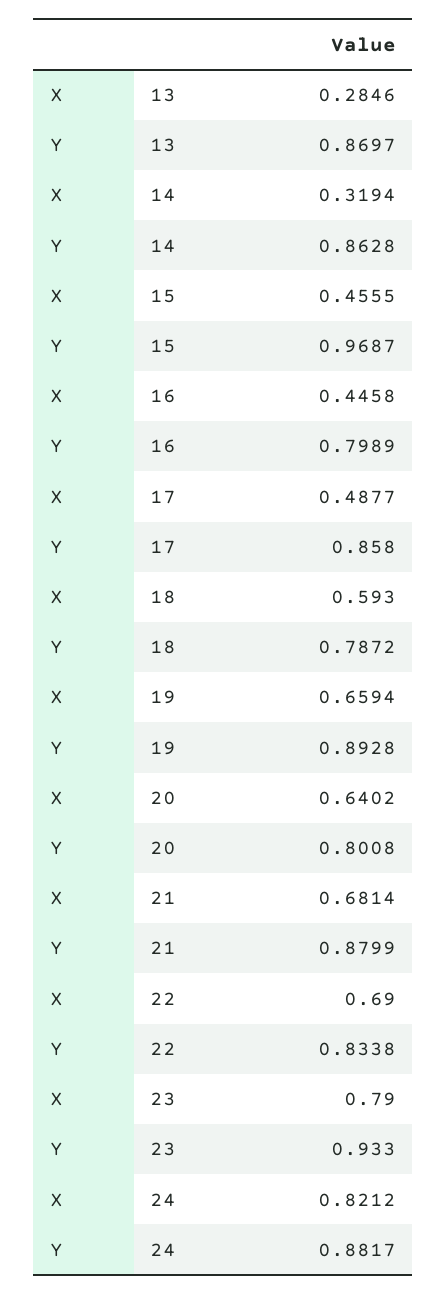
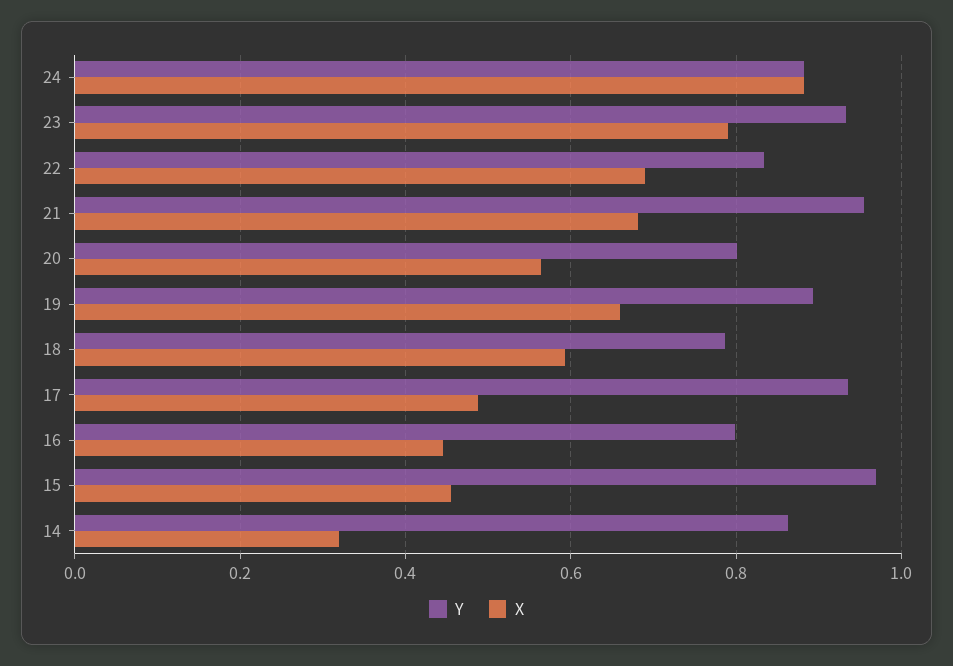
  {
    "X": {
-     "13": 0.2846,
      "14": 0.3194,
      "15": 0.4555,
      "16": 0.4458,
      "17": 0.4877,
      "18": 0.593,
      "19": 0.6594,
-     "20": 0.6402,
+     "20": 0.56,
      "21": 0.6814,
      "22": 0.69,
      "23": 0.79,
-     "24": 0.8212
+     "24": 0.88
    },
    "Y": {
-     "13": 0.8697,
      "14": 0.8628,
      "15": 0.9687,
      "16": 0.7989,
-     "17": 0.858,
+     "17": 0.94,
      "18": 0.7872,
      "19": 0.8928,
      "20": 0.8008,
-     "21": 0.8799,
+     "21": 0.96,
      "22": 0.8338,
      "23": 0.933,
      "24": 0.8817
    }
  }

